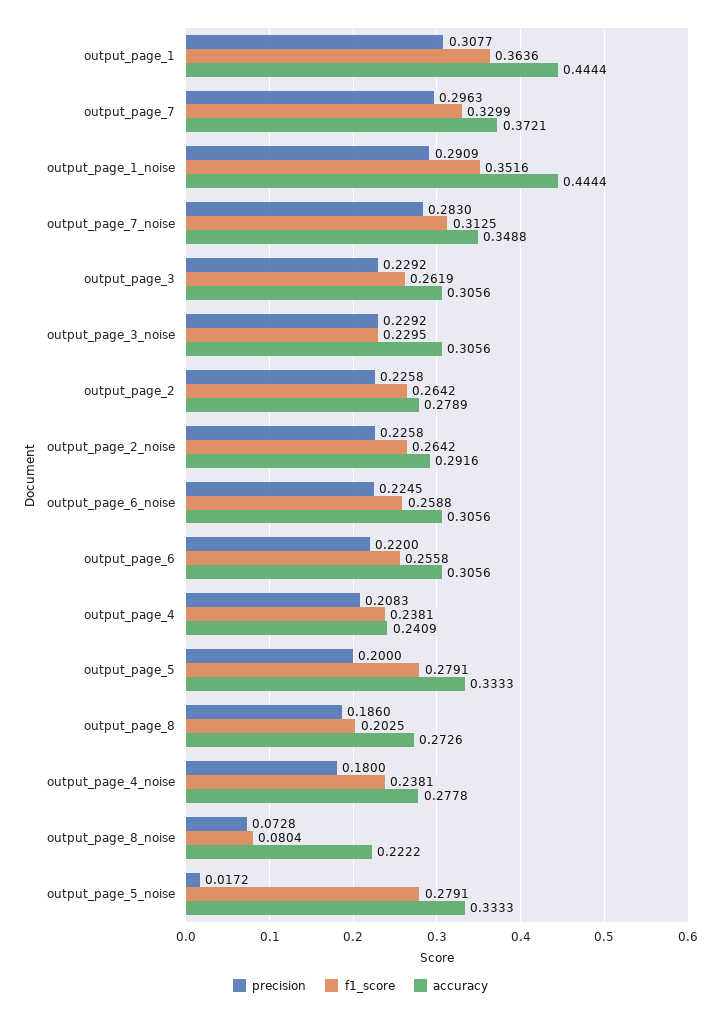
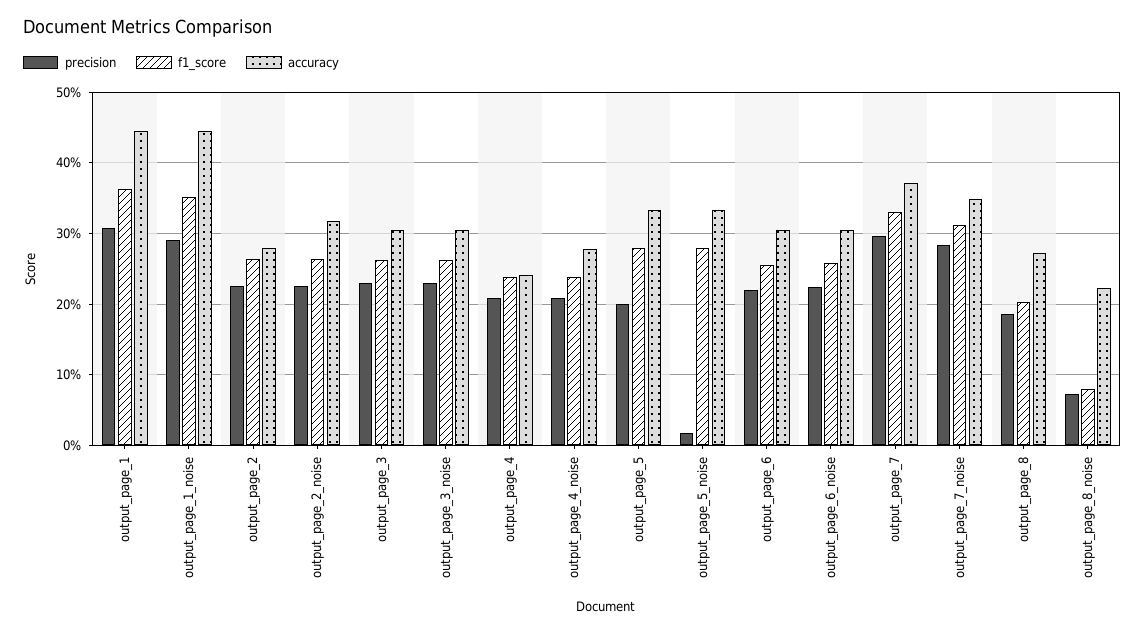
  {
    "precision": {
      "output_page_1": 0.3077,
      "output_page_7": 0.2963,
      "output_page_1_noise": 0.2909,
      "output_page_7_noise": 0.283,
      "output_page_3": 0.2292,
      "output_page_3_noise": 0.2292,
      "output_page_2": 0.2258,
      "output_page_2_noise": 0.2258,
      "output_page_6_noise": 0.2245,
      "output_page_6": 0.22,
      "output_page_4": 0.2083,
      "output_page_5": 0.2,
      "output_page_8": 0.186,
-     "output_page_4_noise": 0.18,
+     "output_page_4_noise": 0.21,
      "output_page_8_noise": 0.0728,
      "output_page_5_noise": 0.0172
    },
    "f1_score": {
      "output_page_1": 0.3636,
      "output_page_7": 0.3299,
      "output_page_1_noise": 0.3516,
      "output_page_7_noise": 0.3125,
      "output_page_3": 0.2619,
-     "output_page_3_noise": 0.2295,
+     "output_page_3_noise": 0.26,
      "output_page_2": 0.2642,
      "output_page_2_noise": 0.2642,
      "output_page_6_noise": 0.2588,
      "output_page_6": 0.2558,
      "output_page_4": 0.2381,
      "output_page_5": 0.2791,
      "output_page_8": 0.2025,
      "output_page_4_noise": 0.2381,
      "output_page_8_noise": 0.0804,
      "output_page_5_noise": 0.2791
    },
    "accuracy": {
      "output_page_1": 0.4444,
      "output_page_7": 0.3721,
      "output_page_1_noise": 0.4444,
      "output_page_7_noise": 0.3488,
      "output_page_3": 0.3056,
      "output_page_3_noise": 0.3056,
      "output_page_2": 0.2789,
-     "output_page_2_noise": 0.2916,
+     "output_page_2_noise": 0.32,
      "output_page_6_noise": 0.3056,
      "output_page_6": 0.3056,
      "output_page_4": 0.2409,
      "output_page_5": 0.3333,
      "output_page_8": 0.2726,
      "output_page_4_noise": 0.2778,
      "output_page_8_noise": 0.2222,
      "output_page_5_noise": 0.3333
    }
  }

